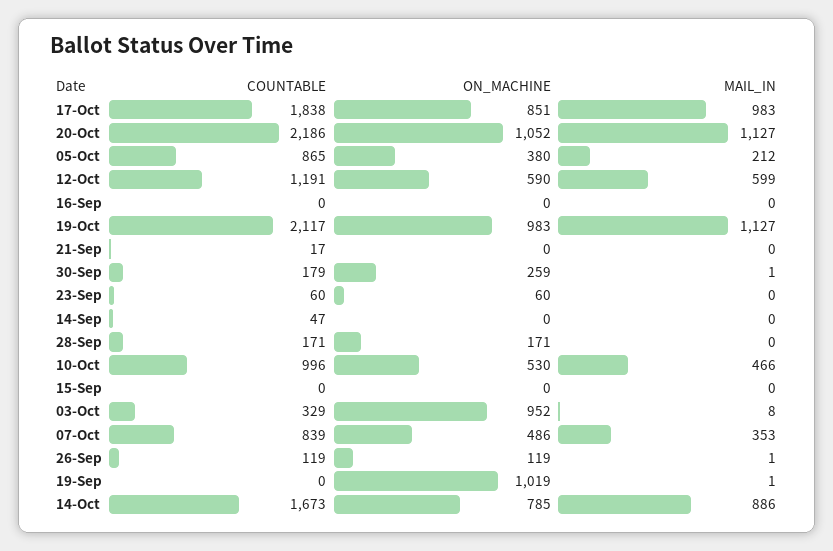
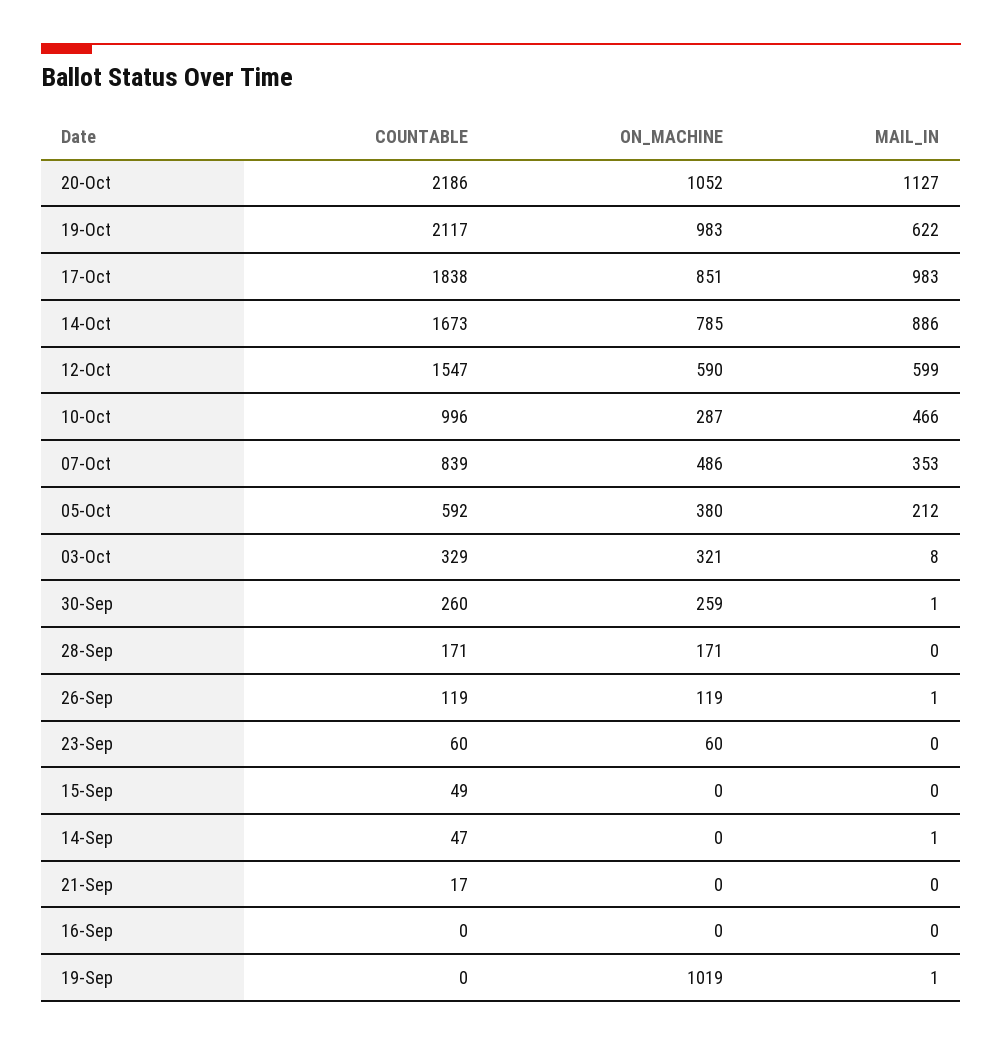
  {
    "COUNTABLE": {
      "17-Oct": 1838,
      "20-Oct": 2186,
-     "05-Oct": 865,
+     "05-Oct": 592,
-     "12-Oct": 1191,
+     "12-Oct": 1547,
      "16-Sep": 0,
      "19-Oct": 2117,
      "21-Sep": 17,
-     "30-Sep": 179,
+     "30-Sep": 260,
      "23-Sep": 60,
      "14-Sep": 47,
      "28-Sep": 171,
      "10-Oct": 996,
-     "15-Sep": 0,
+     "15-Sep": 49,
      "03-Oct": 329,
      "07-Oct": 839,
      "26-Sep": 119,
      "19-Sep": 0,
      "14-Oct": 1673
    },
    "ON_MACHINE": {
      "17-Oct": 851,
      "20-Oct": 1052,
      "05-Oct": 380,
      "12-Oct": 590,
      "16-Sep": 0,
      "19-Oct": 983,
      "21-Sep": 0,
      "30-Sep": 259,
      "23-Sep": 60,
      "14-Sep": 0,
      "28-Sep": 171,
-     "10-Oct": 530,
+     "10-Oct": 287,
      "15-Sep": 0,
-     "03-Oct": 952,
+     "03-Oct": 321,
      "07-Oct": 486,
      "26-Sep": 119,
      "19-Sep": 1019,
      "14-Oct": 785
    },
    "MAIL_IN": {
      "17-Oct": 983,
      "20-Oct": 1127,
      "05-Oct": 212,
      "12-Oct": 599,
      "16-Sep": 0,
-     "19-Oct": 1127,
+     "19-Oct": 622,
      "21-Sep": 0,
      "30-Sep": 1,
      "23-Sep": 0,
-     "14-Sep": 0,
+     "14-Sep": 1,
      "28-Sep": 0,
      "10-Oct": 466,
      "15-Sep": 0,
      "03-Oct": 8,
      "07-Oct": 353,
      "26-Sep": 1,
      "19-Sep": 1,
      "14-Oct": 886
    }
  }

